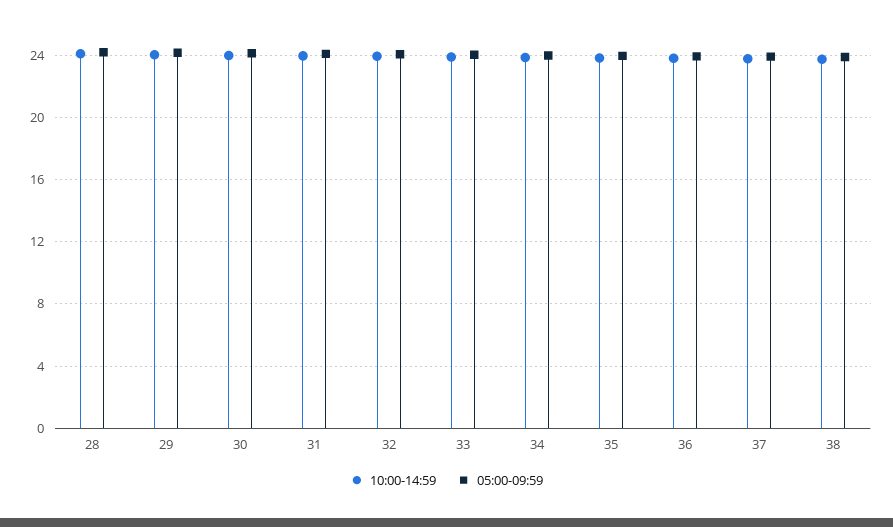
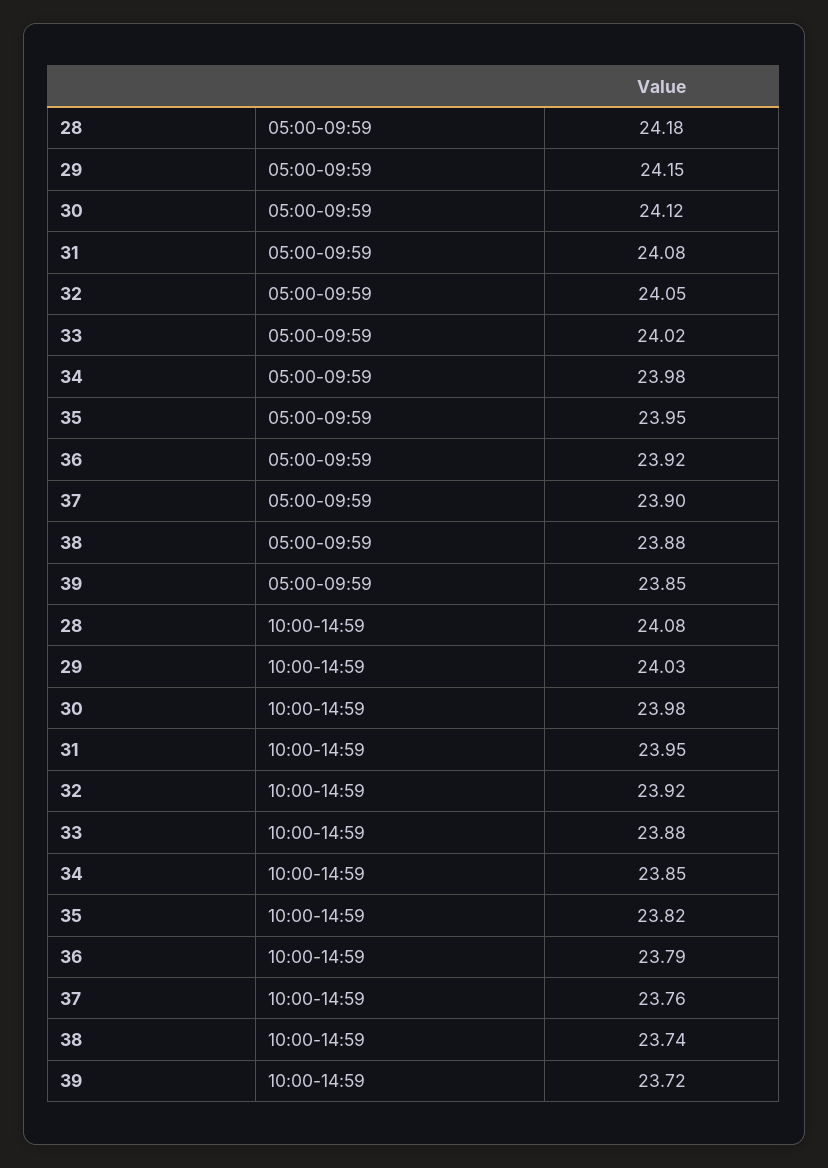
  {
    "10:00-14:59": {
      "28": 24.08,
      "29": 24.03,
      "30": 23.98,
      "31": 23.95,
      "32": 23.92,
      "33": 23.88,
      "34": 23.85,
      "35": 23.82,
      "36": 23.79,
      "37": 23.76,
-     "38": 23.74
+     "38": 23.74,
+     "39": 23.72
    },
    "05:00-09:59": {
      "28": 24.18,
      "29": 24.15,
      "30": 24.12,
      "31": 24.08,
      "32": 24.05,
      "33": 24.02,
      "34": 23.98,
      "35": 23.95,
      "36": 23.92,
      "37": 23.9,
-     "38": 23.88
+     "38": 23.88,
+     "39": 23.85
    }
  }

